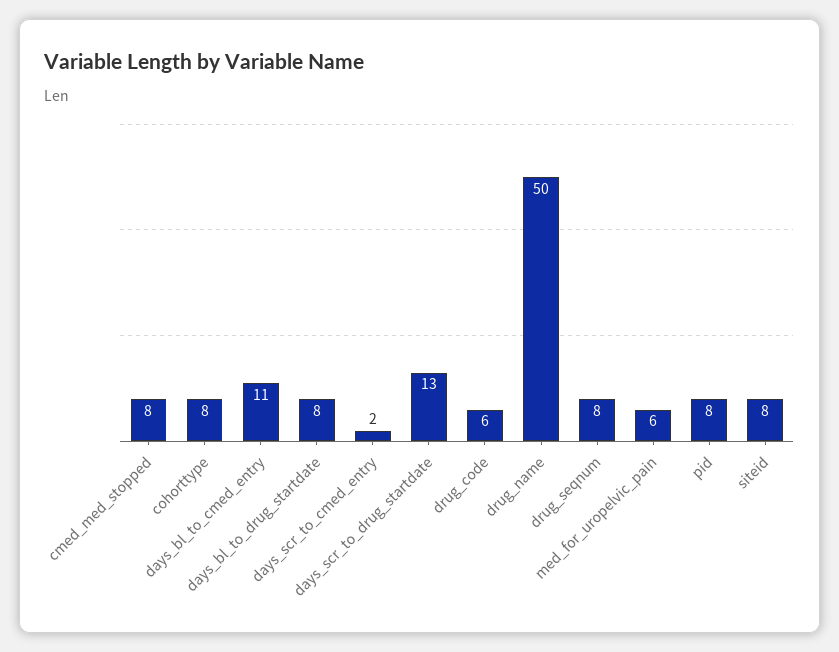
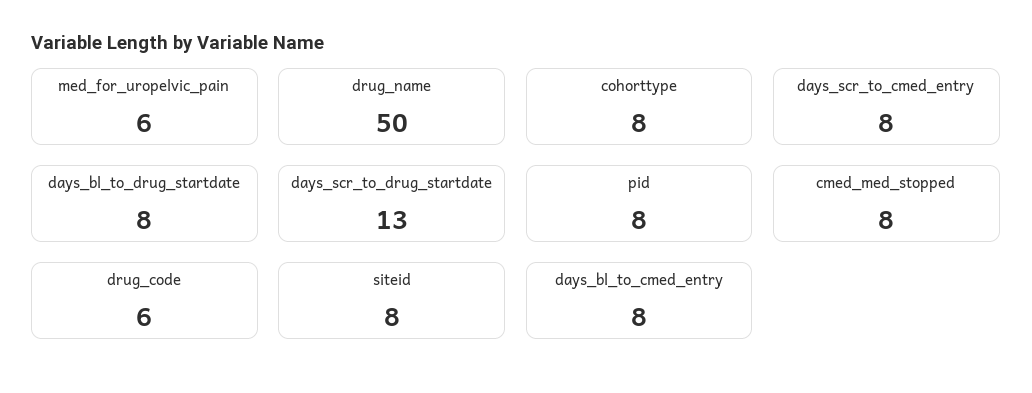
  {
    "cmed_med_stopped": 8,
    "cohorttype": 8,
-   "days_bl_to_cmed_entry": 11,
+   "days_bl_to_cmed_entry": 8,
    "days_bl_to_drug_startdate": 8,
-   "days_scr_to_cmed_entry": 2,
+   "days_scr_to_cmed_entry": 8,
    "days_scr_to_drug_startdate": 13,
    "drug_code": 6,
    "drug_name": 50,
-   "drug_seqnum": 8,
    "med_for_uropelvic_pain": 6,
    "pid": 8,
    "siteid": 8
  }

